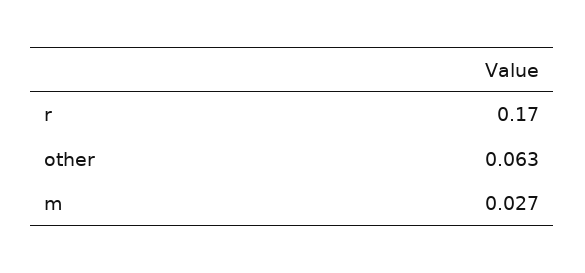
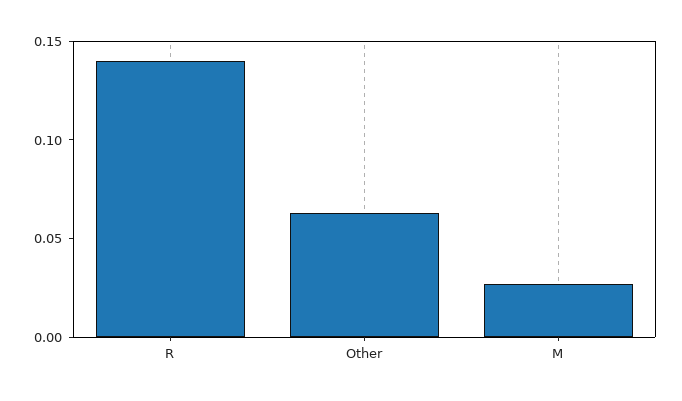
  {
-   "r": 0.17,
+   "r": 0.14,
    "other": 0.063,
    "m": 0.027
  }

